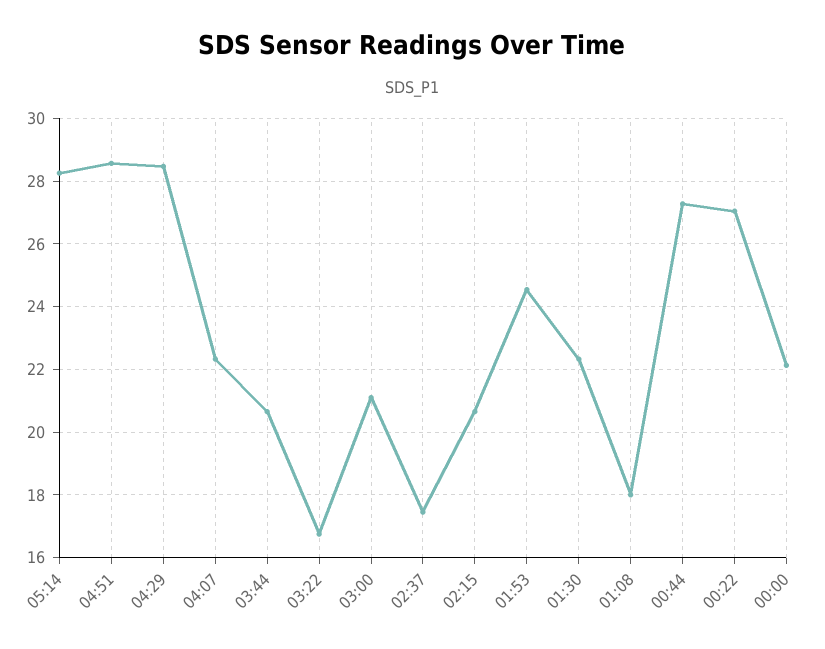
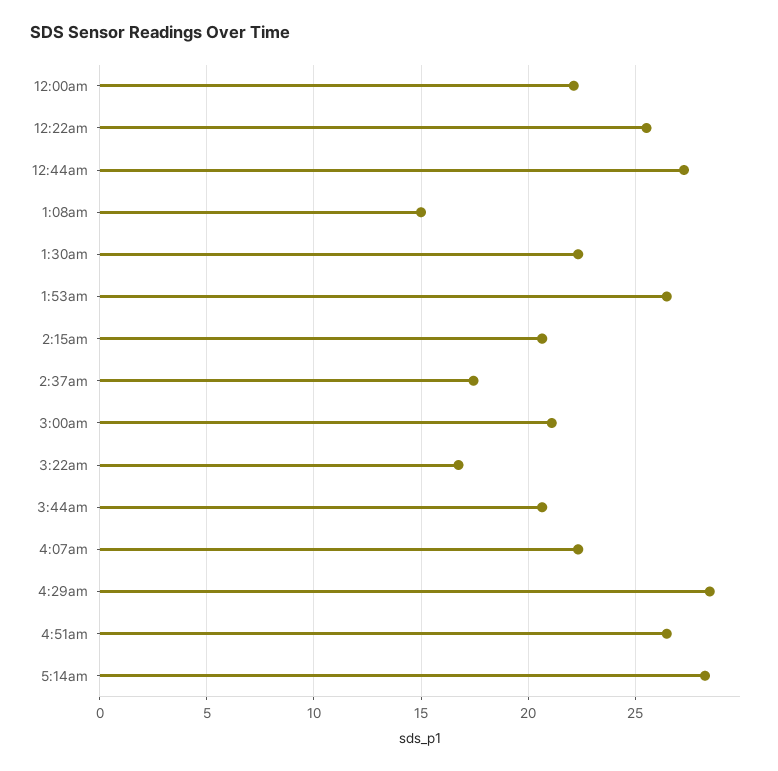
  {
    "05:14": 28.2,
-   "04:51": 28.6,
+   "04:51": 26.5,
    "04:29": 28.4,
    "04:07": 22.4,
    "03:44": 20.6,
    "03:22": 16.8,
    "03:00": 21.2,
    "02:37": 17.4,
    "02:15": 20.6,
-   "01:53": 24.6,
+   "01:53": 26.5,
    "01:30": 22.4,
-   "01:08": 18,
+   "01:08": 15,
    "00:44": 27.2,
-   "00:22": 27,
+   "00:22": 25.5,
    "00:00": 22.2
  }

